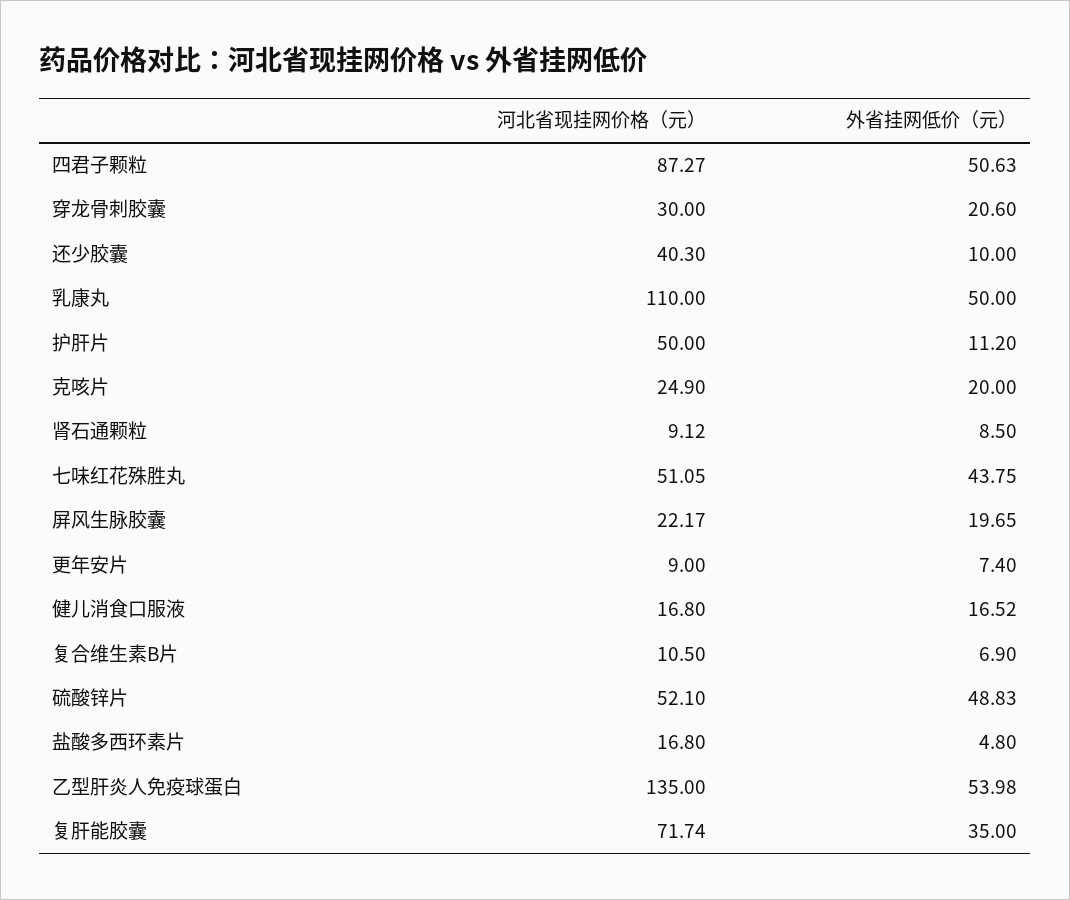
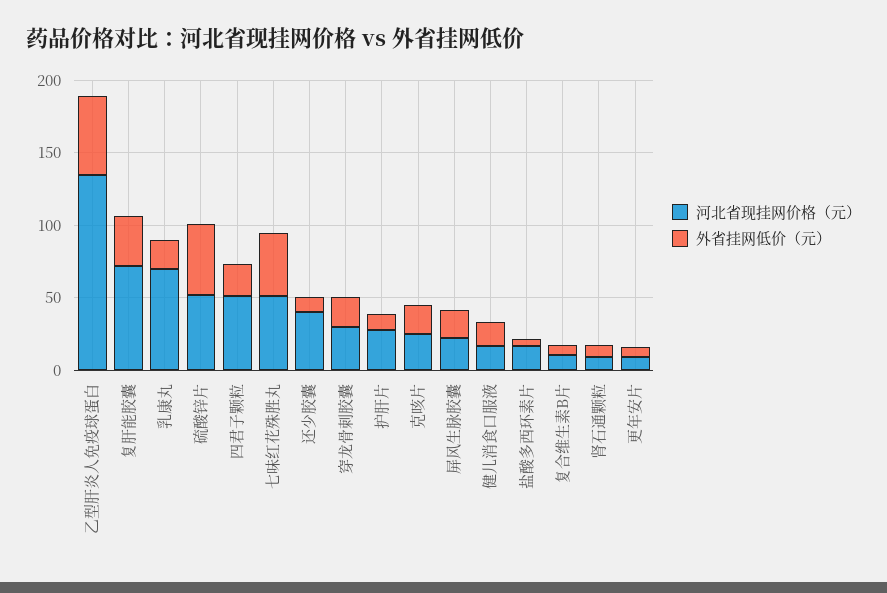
  {
    "河北省现挂网价格（元）": {
-     "四君子颗粒": 87.27,
+     "四君子颗粒": 50,
      "穿龙骨刺胶囊": 30,
      "还少胶囊": 40.3,
-     "乳康丸": 110,
+     "乳康丸": 70,
-     "护肝片": 50,
+     "护肝片": 30,
      "克咳片": 24.9,
      "肾石通颗粒": 9.12,
      "七味红花殊胜丸": 51.05,
      "屏风生脉胶囊": 22.17,
      "更年安片": 9,
      "健儿消食口服液": 16.8,
      "复合维生素B片": 10.5,
      "硫酸锌片": 52.1,
      "盐酸多西环素片": 16.8,
      "乙型肝炎人免疫球蛋白": 135,
      "复肝能胶囊": 71.74
    },
    "外省挂网低价（元）": {
-     "四君子颗粒": 50.63,
+     "四君子颗粒": 20,
      "穿龙骨刺胶囊": 20.6,
      "还少胶囊": 10,
-     "乳康丸": 50,
+     "乳康丸": 20,
      "护肝片": 11.2,
      "克咳片": 20,
      "肾石通颗粒": 8.5,
      "七味红花殊胜丸": 43.75,
      "屏风生脉胶囊": 19.65,
      "更年安片": 7.4,
      "健儿消食口服液": 16.52,
      "复合维生素B片": 6.9,
      "硫酸锌片": 48.83,
      "盐酸多西环素片": 4.8,
      "乙型肝炎人免疫球蛋白": 53.98,
      "复肝能胶囊": 35
    }
  }

